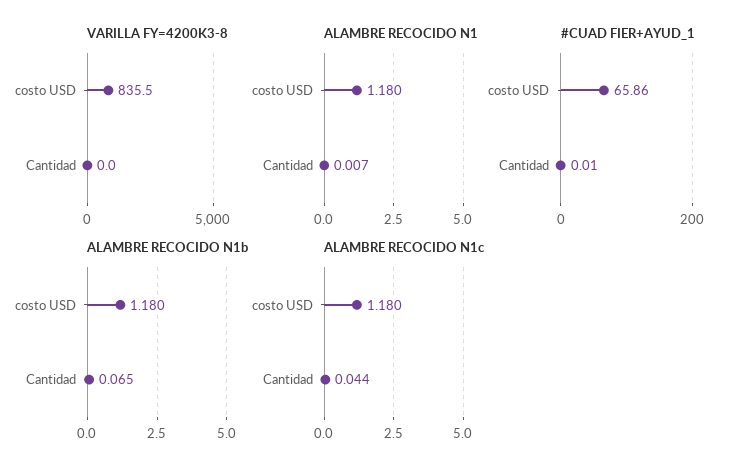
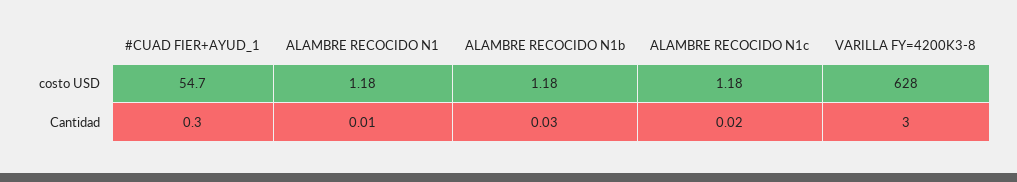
  {
    "VARILLA FY=4200K3-8": {
-     "costo USD": 835.5,
+     "costo USD": 628,
-     "Cantidad": 0
+     "Cantidad": 3
    },
    "ALAMBRE RECOCIDO N1": {
      "costo USD": 1.18,
      "Cantidad": 0.007
    },
    "#CUAD FIER+AYUD_1": {
-     "costo USD": 65.86,
+     "costo USD": 54.7,
-     "Cantidad": 0.01
+     "Cantidad": 0.3
    },
    "ALAMBRE RECOCIDO N1b": {
      "costo USD": 1.18,
-     "Cantidad": 0.065
+     "Cantidad": 0.03
    },
    "ALAMBRE RECOCIDO N1c": {
      "costo USD": 1.18,
-     "Cantidad": 0.044
+     "Cantidad": 0.02
    }
  }

